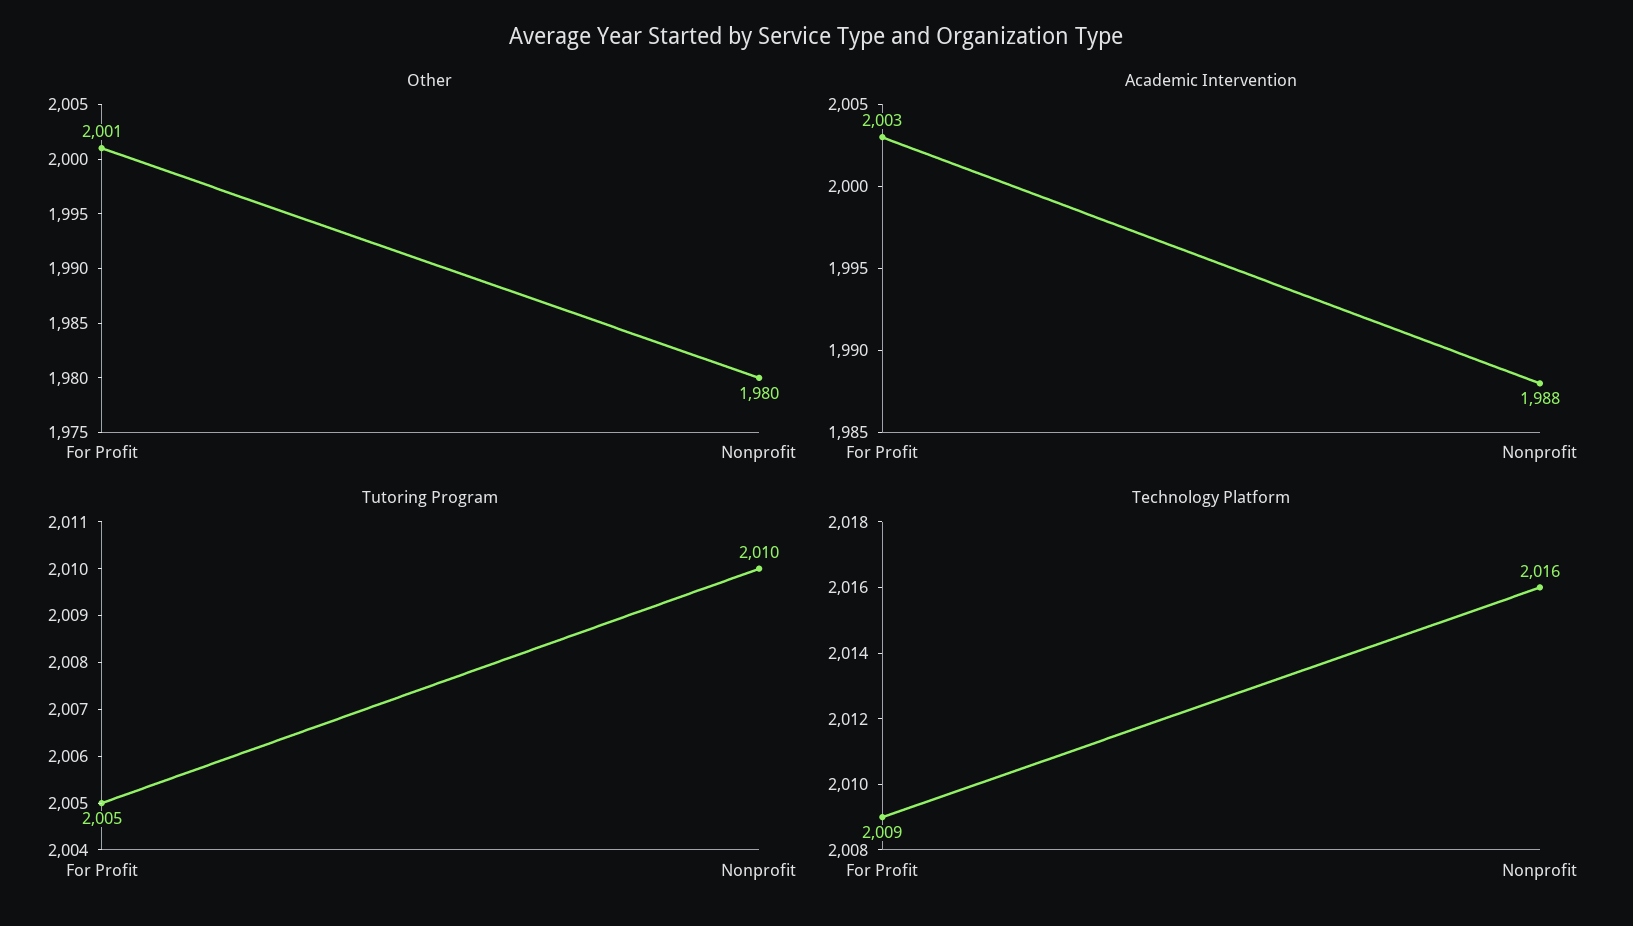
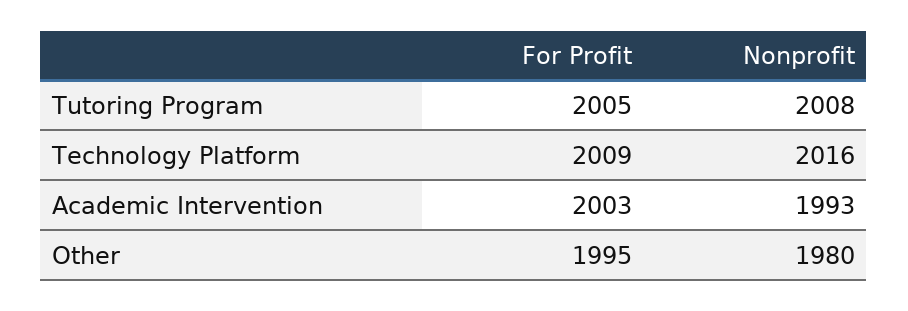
  {
    "Other": {
-     "For Profit": 2001,
+     "For Profit": 1995,
      "Nonprofit": 1980
    },
    "Academic Intervention": {
      "For Profit": 2003,
-     "Nonprofit": 1988
+     "Nonprofit": 1993
    },
    "Tutoring Program": {
      "For Profit": 2005,
-     "Nonprofit": 2010
+     "Nonprofit": 2008
    },
    "Technology Platform": {
      "For Profit": 2009,
      "Nonprofit": 2016
    }
  }

